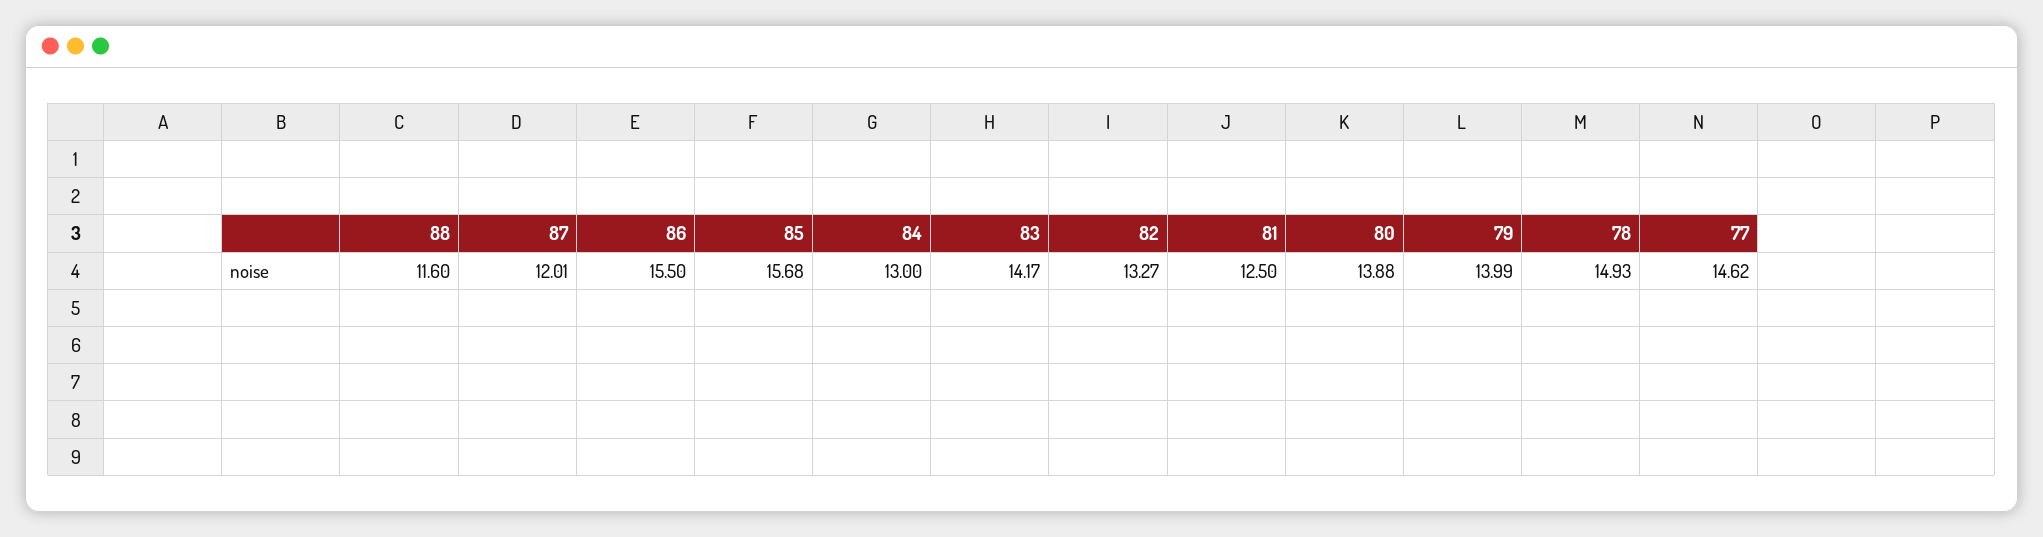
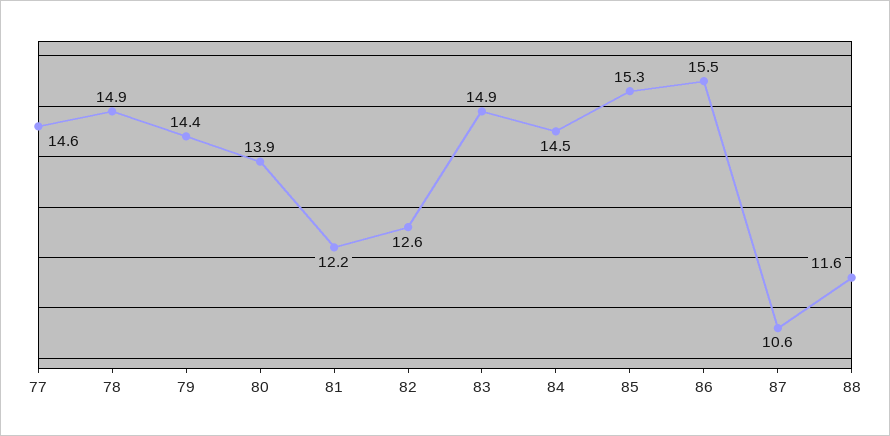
  {
    "88": 11.6,
-   "87": 12.01,
+   "87": 10.6,
    "86": 15.5,
-   "85": 15.68,
+   "85": 15.3,
-   "84": 13,
+   "84": 14.5,
-   "83": 14.17,
+   "83": 14.9,
-   "82": 13.27,
+   "82": 12.6,
-   "81": 12.5,
+   "81": 12.2,
    "80": 13.88,
-   "79": 13.99,
+   "79": 14.4,
    "78": 14.93,
    "77": 14.62
  }

